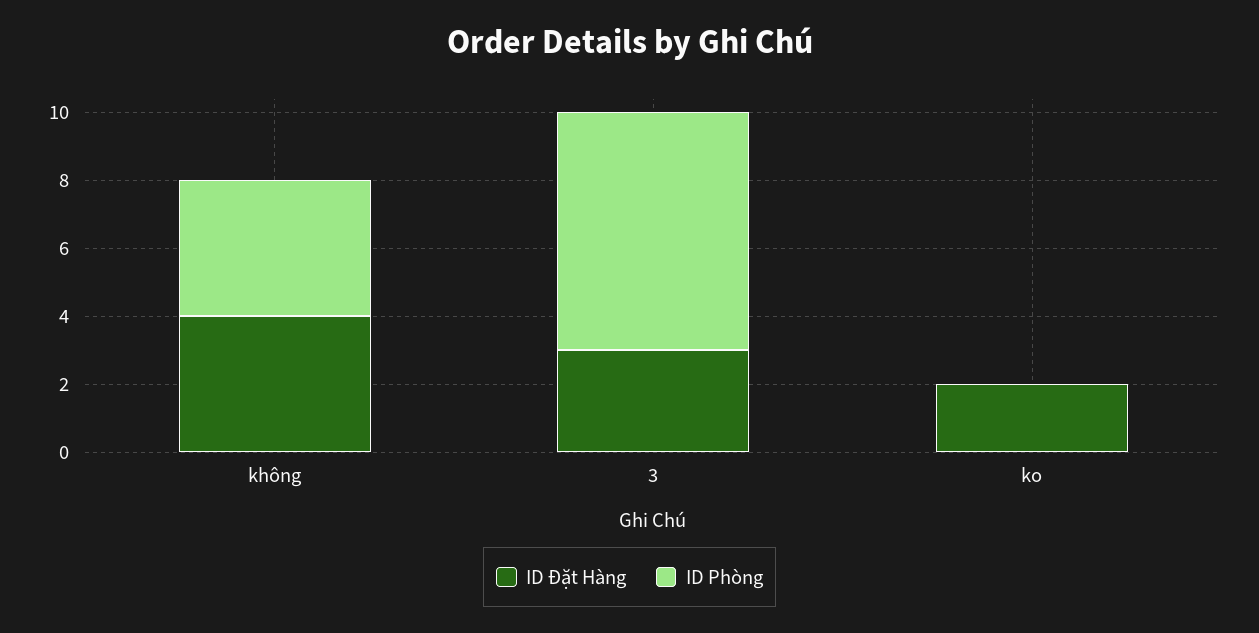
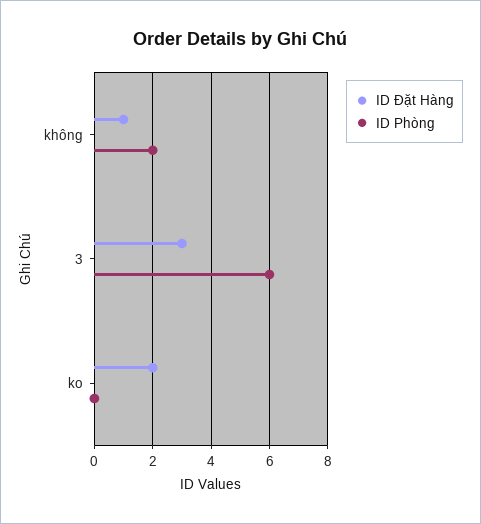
  {
    "ID Đặt Hàng": {
-     "không": 4,
+     "không": 1,
      "3": 3,
      "ko": 2
    },
    "ID Phòng": {
-     "không": 4,
+     "không": 2,
-     "3": 7,
+     "3": 6,
      "ko": 0
    }
  }

